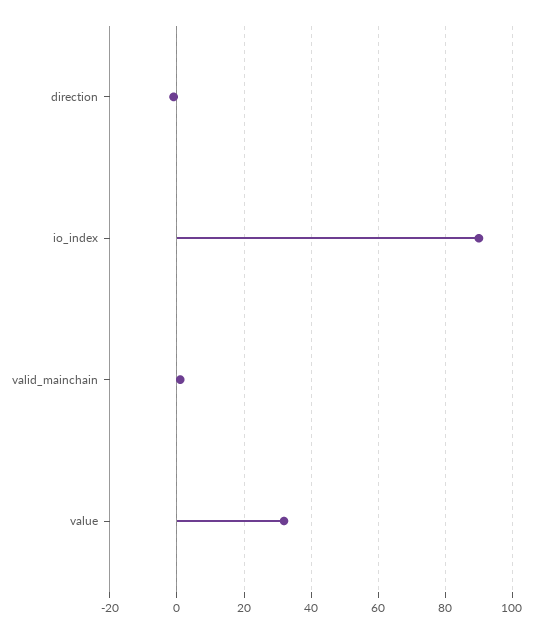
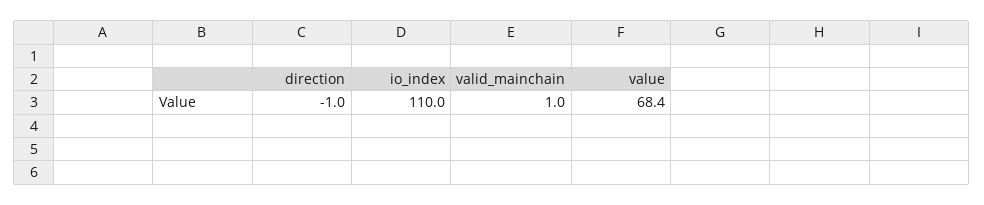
  {
    "direction": -1,
-   "io_index": 90,
+   "io_index": 110,
    "valid_mainchain": 1,
-   "value": 32
+   "value": 68.4
  }

